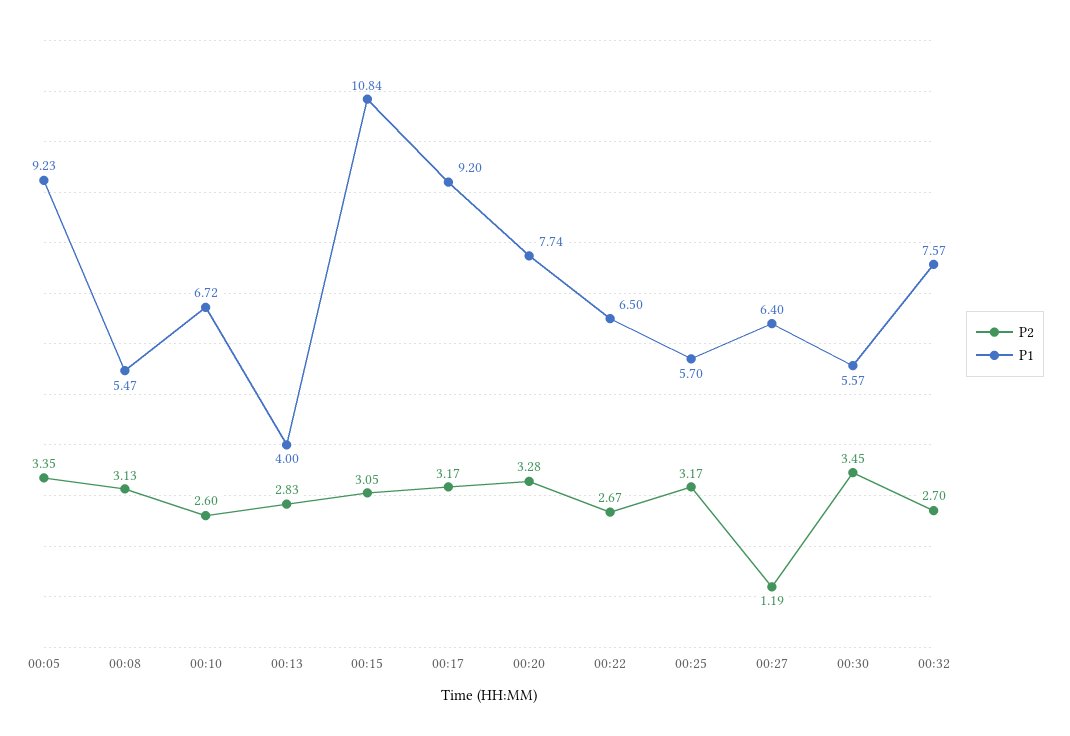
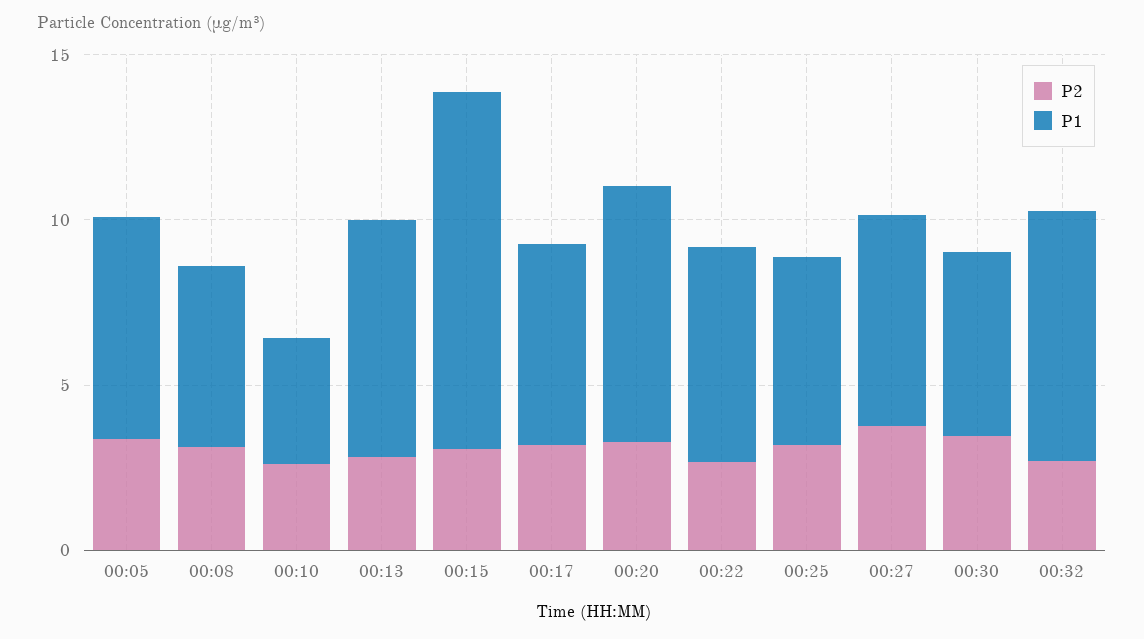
  {
    "P2": {
      "00:05": 3.35,
      "00:08": 3.13,
      "00:10": 2.6,
      "00:13": 2.83,
      "00:15": 3.05,
      "00:17": 3.17,
      "00:20": 3.28,
      "00:22": 2.67,
      "00:25": 3.17,
-     "00:27": 1.19,
+     "00:27": 4,
      "00:30": 3.45,
      "00:32": 2.7
    },
    "P1": {
-     "00:05": 9.23,
+     "00:05": 7,
      "00:08": 5.47,
-     "00:10": 6.72,
+     "00:10": 4,
-     "00:13": 4,
+     "00:13": 7,
      "00:15": 10.84,
-     "00:17": 9.2,
+     "00:17": 6,
      "00:20": 7.74,
      "00:22": 6.5,
      "00:25": 5.7,
      "00:27": 6.4,
      "00:30": 5.57,
      "00:32": 7.57
    }
  }

